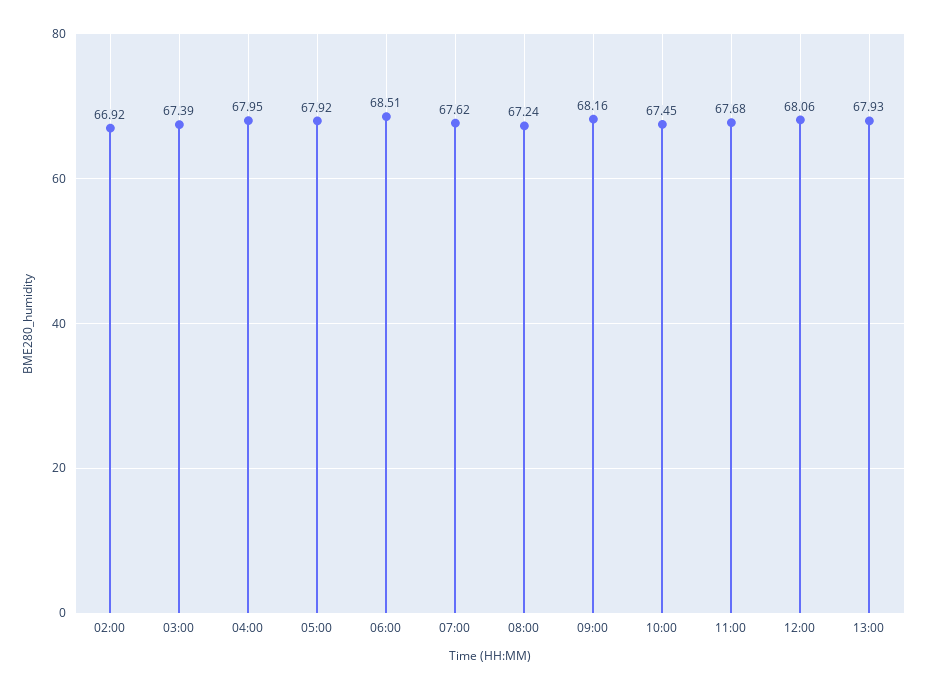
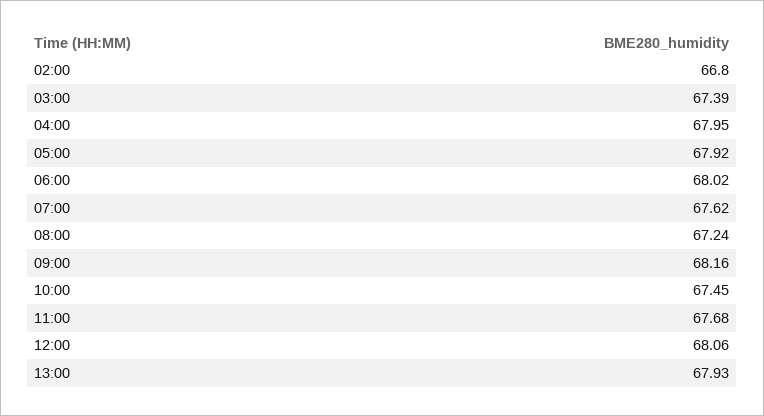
  {
-   "02:00": 66.92,
+   "02:00": 66.8,
    "03:00": 67.39,
    "04:00": 67.95,
    "05:00": 67.92,
-   "06:00": 68.51,
+   "06:00": 68.02,
    "07:00": 67.62,
    "08:00": 67.24,
    "09:00": 68.16,
    "10:00": 67.45,
    "11:00": 67.68,
    "12:00": 68.06,
    "13:00": 67.93
  }

